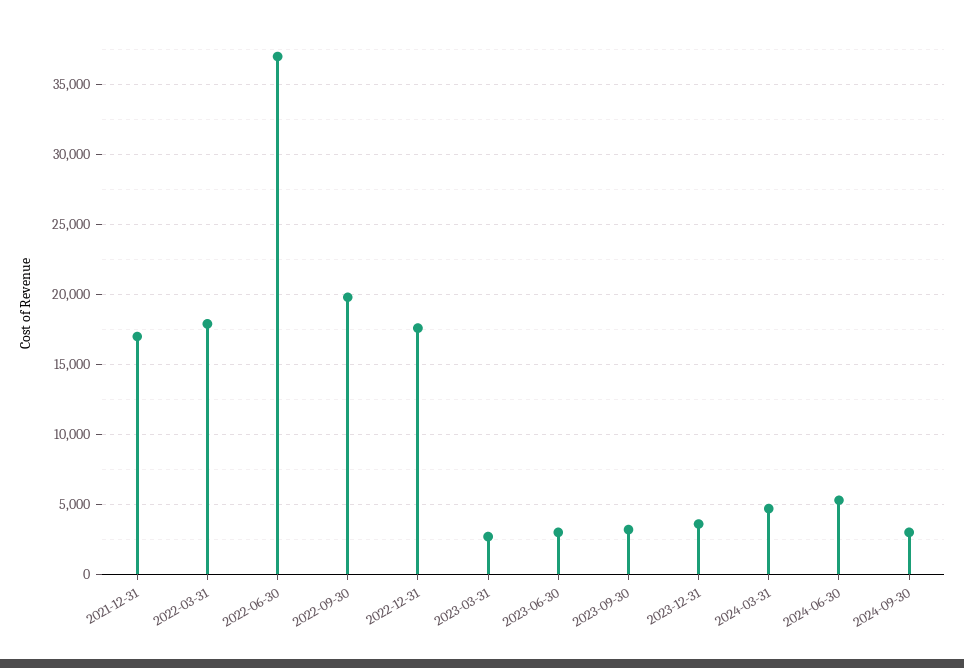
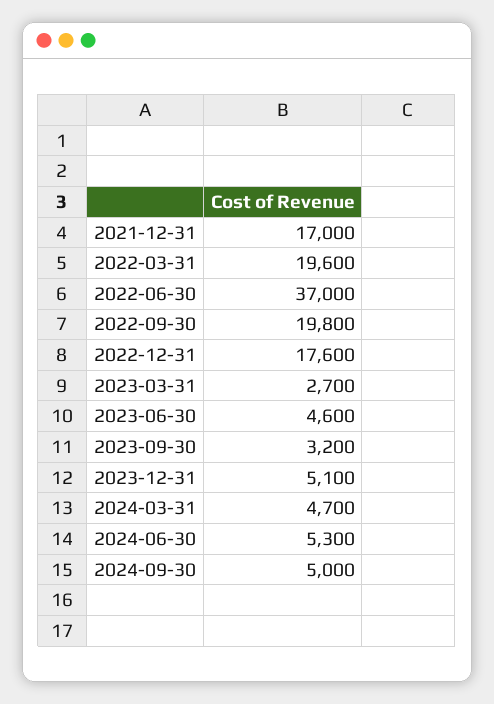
  {
    "2021-12-31": 17000,
-   "2022-03-31": 18000,
+   "2022-03-31": 19600,
    "2022-06-30": 37000,
    "2022-09-30": 19800,
    "2022-12-31": 17600,
    "2023-03-31": 2700,
-   "2023-06-30": 3000,
+   "2023-06-30": 4600,
    "2023-09-30": 3200,
-   "2023-12-31": 3500,
+   "2023-12-31": 5100,
    "2024-03-31": 4700,
    "2024-06-30": 5300,
-   "2024-09-30": 3000
+   "2024-09-30": 5000
  }

